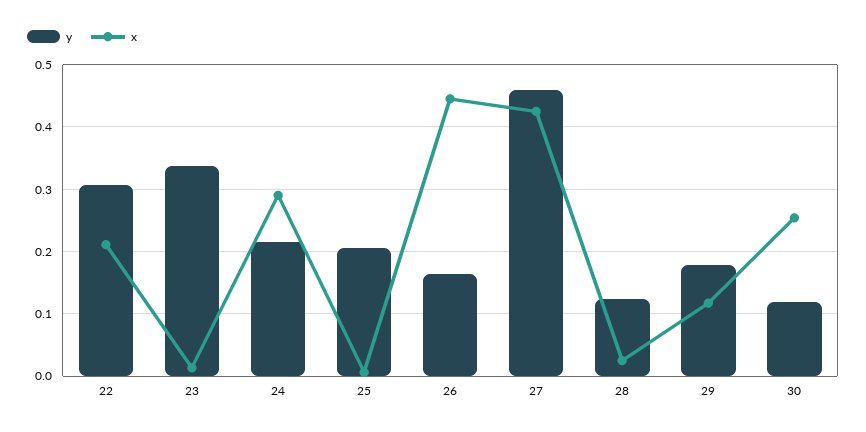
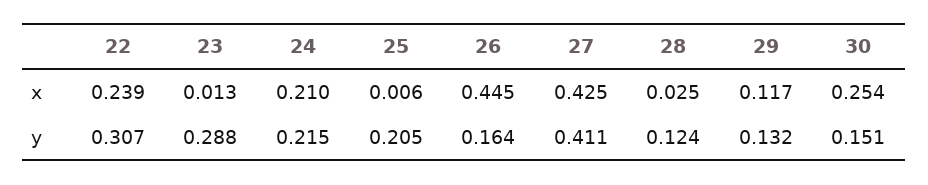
  {
    "y": {
      "22": 0.307,
-     "23": 0.34,
+     "23": 0.288,
      "24": 0.215,
      "25": 0.205,
      "26": 0.164,
-     "27": 0.46,
+     "27": 0.411,
      "28": 0.124,
-     "29": 0.18,
+     "29": 0.132,
-     "30": 0.12
+     "30": 0.151
    },
    "x": {
-     "22": 0.21,
+     "22": 0.239,
      "23": 0.013,
-     "24": 0.29,
+     "24": 0.21,
      "25": 0.006,
      "26": 0.445,
      "27": 0.425,
      "28": 0.025,
      "29": 0.117,
      "30": 0.254
    }
  }

